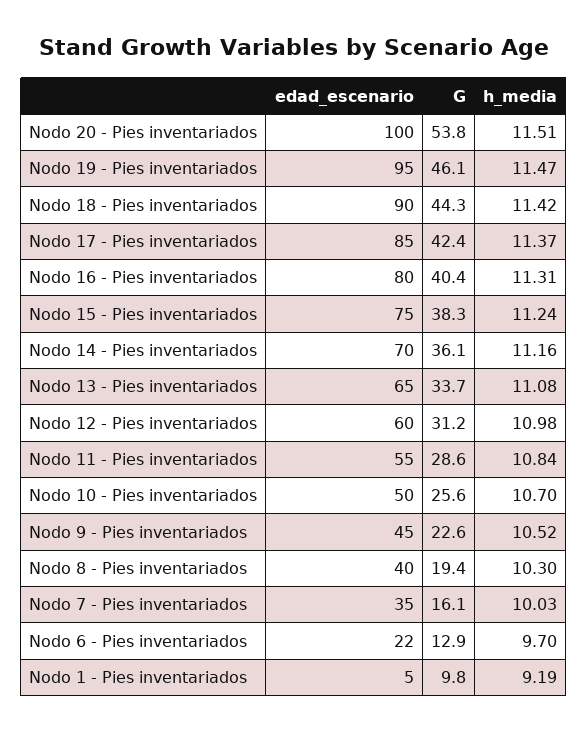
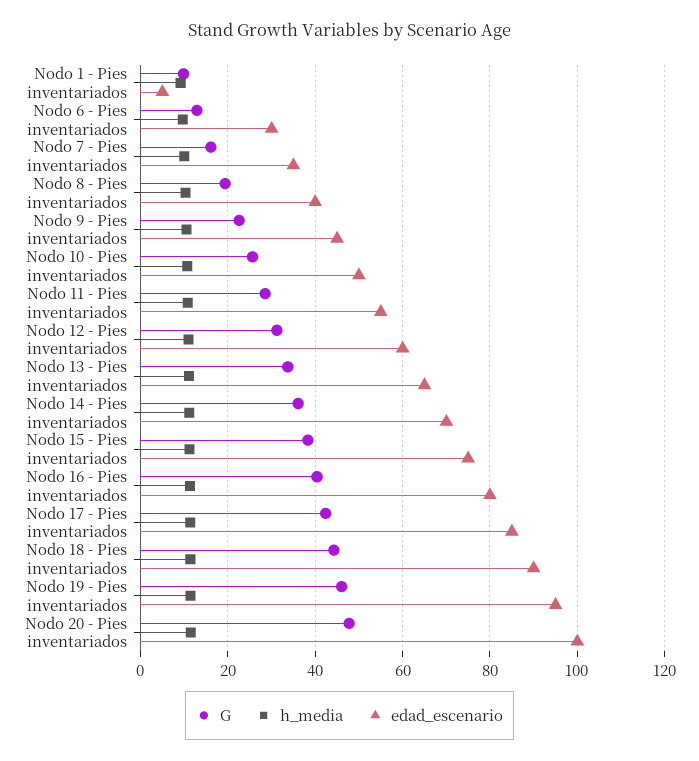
  {
    "edad_escenario": {
      "Nodo 20 - Pies inventariados": 100,
      "Nodo 19 - Pies inventariados": 95,
      "Nodo 18 - Pies inventariados": 90,
      "Nodo 17 - Pies inventariados": 85,
      "Nodo 16 - Pies inventariados": 80,
      "Nodo 15 - Pies inventariados": 75,
      "Nodo 14 - Pies inventariados": 70,
      "Nodo 13 - Pies inventariados": 65,
      "Nodo 12 - Pies inventariados": 60,
      "Nodo 11 - Pies inventariados": 55,
      "Nodo 10 - Pies inventariados": 50,
      "Nodo 9 - Pies inventariados": 45,
      "Nodo 8 - Pies inventariados": 40,
      "Nodo 7 - Pies inventariados": 35,
-     "Nodo 6 - Pies inventariados": 22,
+     "Nodo 6 - Pies inventariados": 30,
      "Nodo 1 - Pies inventariados": 5
    },
    "G": {
-     "Nodo 20 - Pies inventariados": 53.8,
+     "Nodo 20 - Pies inventariados": 48,
      "Nodo 19 - Pies inventariados": 46.1,
      "Nodo 18 - Pies inventariados": 44.3,
      "Nodo 17 - Pies inventariados": 42.4,
      "Nodo 16 - Pies inventariados": 40.4,
      "Nodo 15 - Pies inventariados": 38.3,
      "Nodo 14 - Pies inventariados": 36.1,
      "Nodo 13 - Pies inventariados": 33.7,
      "Nodo 12 - Pies inventariados": 31.2,
      "Nodo 11 - Pies inventariados": 28.6,
      "Nodo 10 - Pies inventariados": 25.6,
      "Nodo 9 - Pies inventariados": 22.6,
      "Nodo 8 - Pies inventariados": 19.4,
      "Nodo 7 - Pies inventariados": 16.1,
      "Nodo 6 - Pies inventariados": 12.9,
      "Nodo 1 - Pies inventariados": 9.8
    },
    "h_media": {
      "Nodo 20 - Pies inventariados": 11.51,
      "Nodo 19 - Pies inventariados": 11.47,
      "Nodo 18 - Pies inventariados": 11.42,
      "Nodo 17 - Pies inventariados": 11.37,
      "Nodo 16 - Pies inventariados": 11.31,
      "Nodo 15 - Pies inventariados": 11.24,
      "Nodo 14 - Pies inventariados": 11.16,
      "Nodo 13 - Pies inventariados": 11.08,
      "Nodo 12 - Pies inventariados": 10.98,
      "Nodo 11 - Pies inventariados": 10.84,
      "Nodo 10 - Pies inventariados": 10.7,
      "Nodo 9 - Pies inventariados": 10.52,
      "Nodo 8 - Pies inventariados": 10.3,
      "Nodo 7 - Pies inventariados": 10.03,
      "Nodo 6 - Pies inventariados": 9.7,
      "Nodo 1 - Pies inventariados": 9.19
    }
  }

